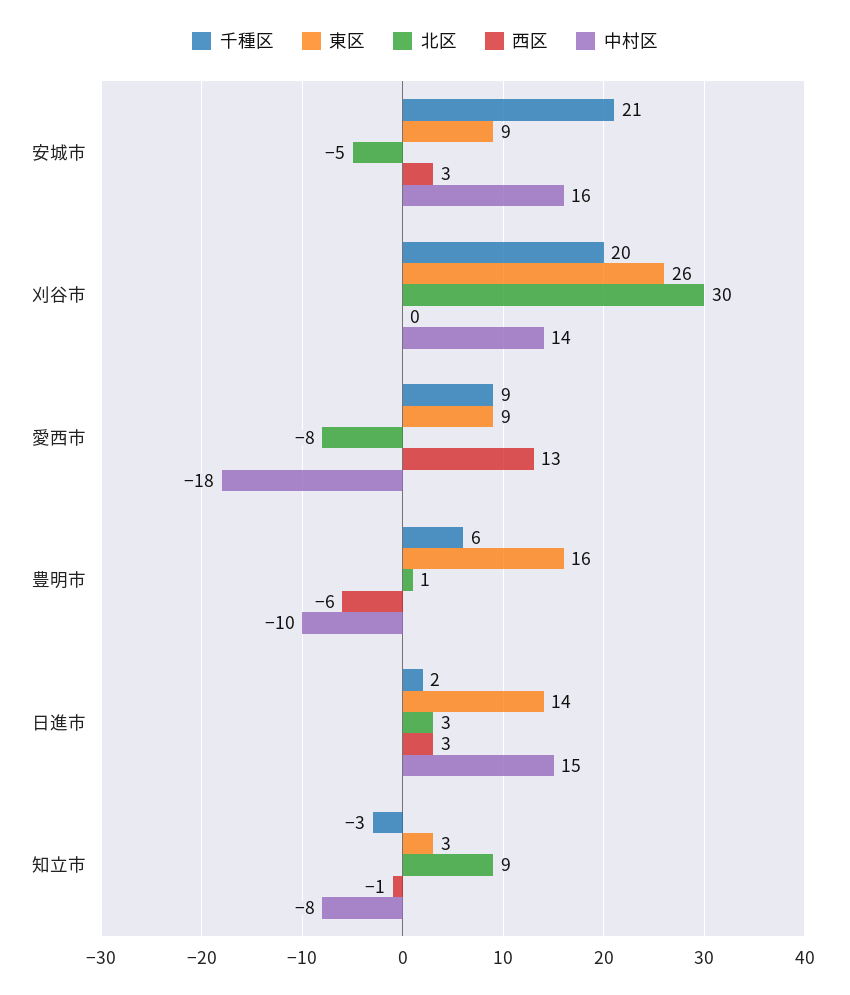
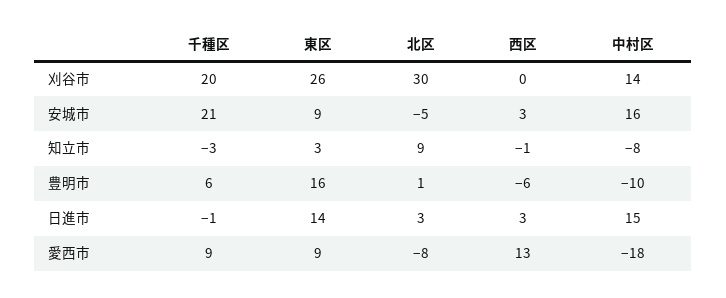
  {
    "千種区": {
      "安城市": 21,
      "刈谷市": 20,
      "愛西市": 9,
      "豊明市": 6,
-     "日進市": 2,
+     "日進市": -1,
      "知立市": -3
    },
    "東区": {
      "安城市": 9,
      "刈谷市": 26,
      "愛西市": 9,
      "豊明市": 16,
      "日進市": 14,
      "知立市": 3
    },
    "北区": {
      "安城市": -5,
      "刈谷市": 30,
      "愛西市": -8,
      "豊明市": 1,
      "日進市": 3,
      "知立市": 9
    },
    "西区": {
      "安城市": 3,
      "刈谷市": 0,
      "愛西市": 13,
      "豊明市": -6,
      "日進市": 3,
      "知立市": -1
    },
    "中村区": {
      "安城市": 16,
      "刈谷市": 14,
      "愛西市": -18,
      "豊明市": -10,
      "日進市": 15,
      "知立市": -8
    }
  }

